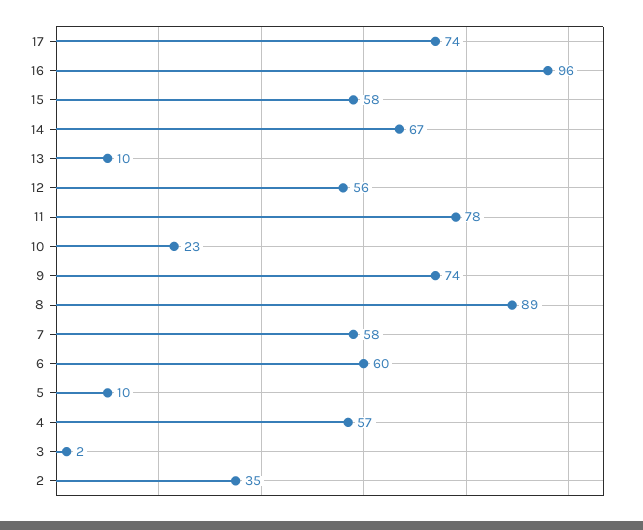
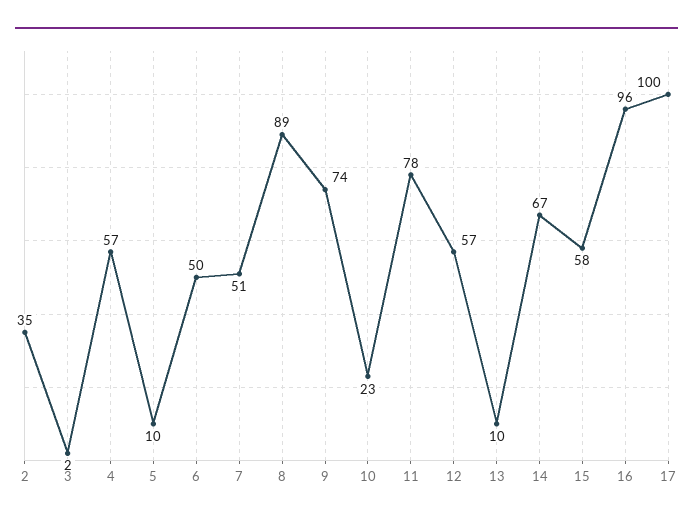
  {
-   "17": 74,
+   "17": 100,
    "16": 96,
    "15": 58,
    "14": 67,
    "13": 10,
-   "12": 56,
+   "12": 57,
    "11": 78,
    "10": 23,
    "9": 74,
    "8": 89,
-   "7": 58,
+   "7": 51,
-   "6": 60,
+   "6": 50,
    "5": 10,
    "4": 57,
    "3": 2,
    "2": 35
  }

